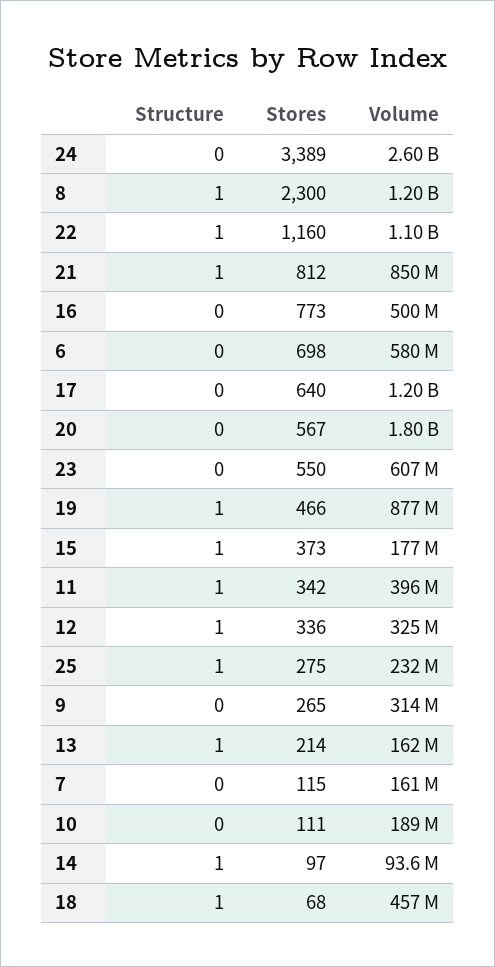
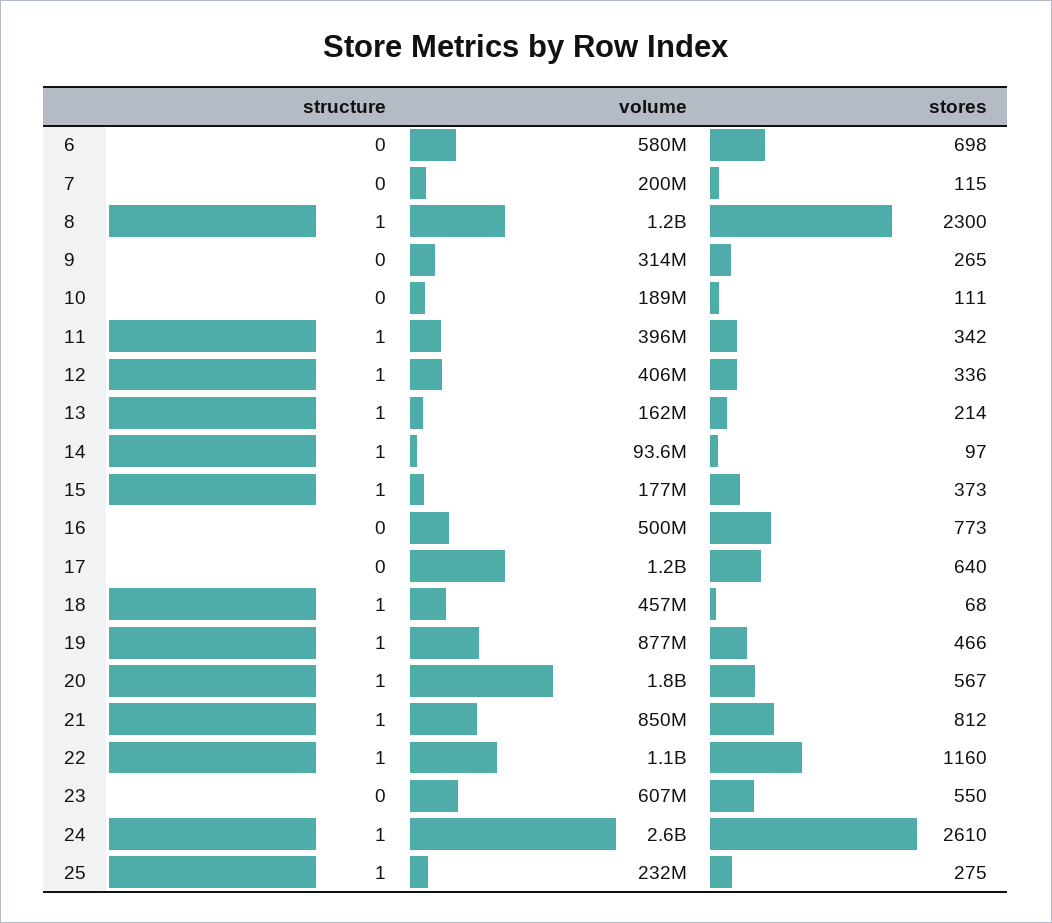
  {
    "Structure": {
-     "24": 0,
+     "24": 1,
      "8": 1,
      "22": 1,
      "21": 1,
      "16": 0,
      "6": 0,
      "17": 0,
-     "20": 0,
+     "20": 1,
      "23": 0,
      "19": 1,
      "15": 1,
      "11": 1,
      "12": 1,
      "25": 1,
      "9": 0,
      "13": 1,
      "7": 0,
      "10": 0,
      "14": 1,
      "18": 1
    },
    "Stores": {
-     "24": 3389,
+     "24": 2610,
      "8": 2300,
      "22": 1160,
      "21": 812,
      "16": 773,
      "6": 698,
      "17": 640,
      "20": 567,
      "23": 550,
      "19": 466,
      "15": 373,
      "11": 342,
      "12": 336,
      "25": 275,
      "9": 265,
      "13": 214,
      "7": 115,
      "10": 111,
      "14": 97,
      "18": 68
    },
    "Volume": {
      "24": 2600000000,
      "8": 1200000000,
      "22": 1100000000,
      "21": 850000000,
      "16": 500000000,
      "6": 580000000,
      "17": 1200000000,
      "20": 1800000000,
      "23": 607000000,
      "19": 877000000,
      "15": 177000000,
      "11": 396000000,
-     "12": 325000000,
+     "12": 406000000,
      "25": 232000000,
      "9": 314000000,
      "13": 162000000,
-     "7": 161000000,
+     "7": 200000000,
      "10": 189000000,
      "14": 93600000,
      "18": 457000000
    }
  }

